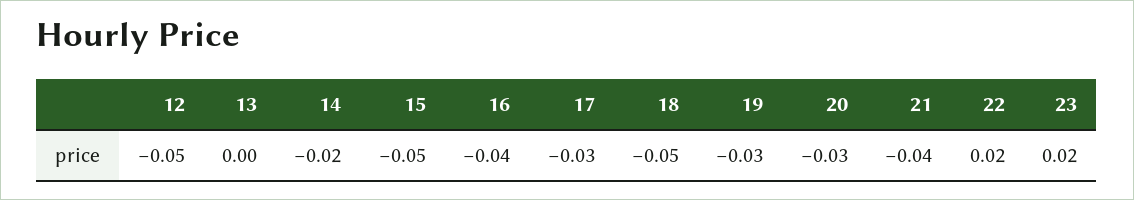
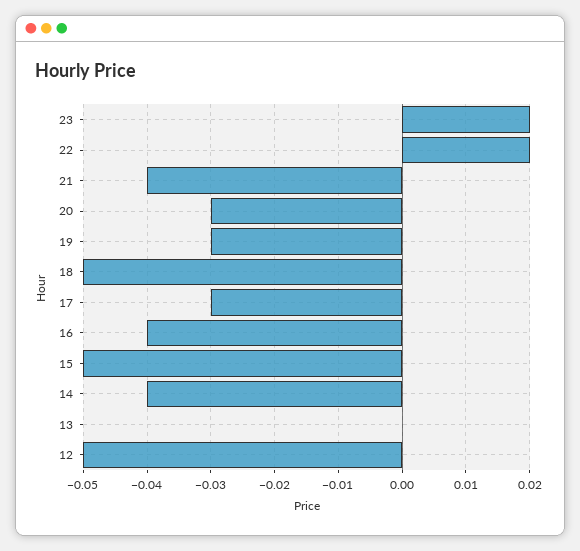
  {
    "12": -0.05,
    "13": 0,
-   "14": -0.02,
+   "14": -0.04,
    "15": -0.05,
    "16": -0.04,
    "17": -0.03,
    "18": -0.05,
    "19": -0.03,
    "20": -0.03,
    "21": -0.04,
    "22": 0.02,
    "23": 0.02
  }

